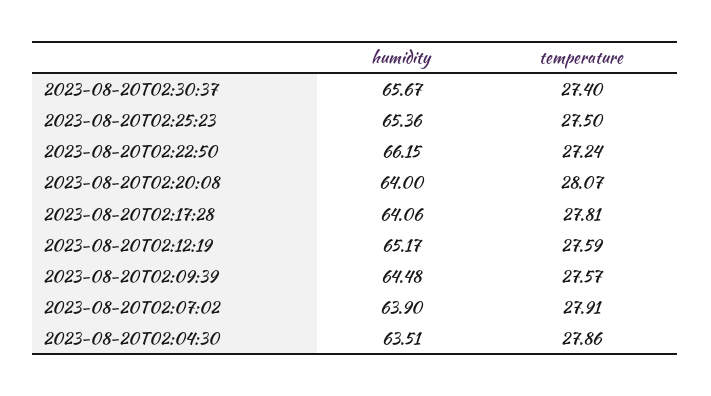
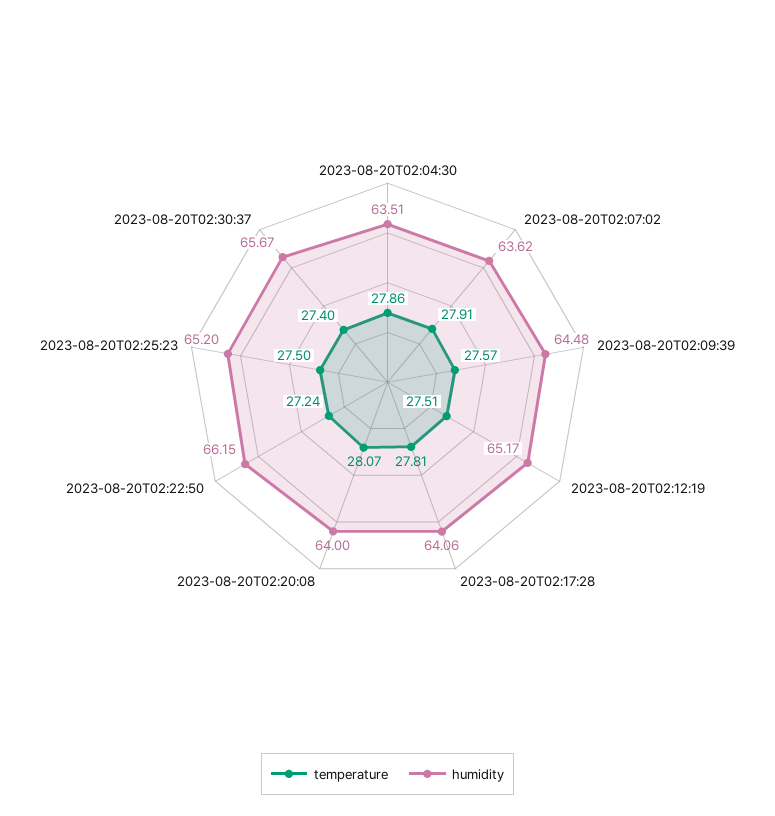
  {
    "humidity": {
      "2023-08-20T02:30:37": 65.67,
-     "2023-08-20T02:25:23": 65.36,
+     "2023-08-20T02:25:23": 65.2,
      "2023-08-20T02:22:50": 66.15,
      "2023-08-20T02:20:08": 64,
      "2023-08-20T02:17:28": 64.06,
      "2023-08-20T02:12:19": 65.17,
      "2023-08-20T02:09:39": 64.48,
-     "2023-08-20T02:07:02": 63.9,
+     "2023-08-20T02:07:02": 63.62,
      "2023-08-20T02:04:30": 63.51
    },
    "temperature": {
      "2023-08-20T02:30:37": 27.4,
      "2023-08-20T02:25:23": 27.5,
      "2023-08-20T02:22:50": 27.24,
      "2023-08-20T02:20:08": 28.07,
      "2023-08-20T02:17:28": 27.81,
-     "2023-08-20T02:12:19": 27.59,
+     "2023-08-20T02:12:19": 27.51,
      "2023-08-20T02:09:39": 27.57,
      "2023-08-20T02:07:02": 27.91,
      "2023-08-20T02:04:30": 27.86
    }
  }

